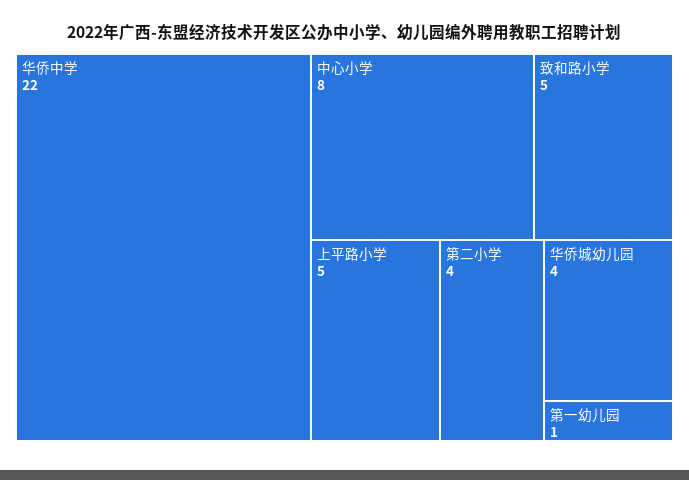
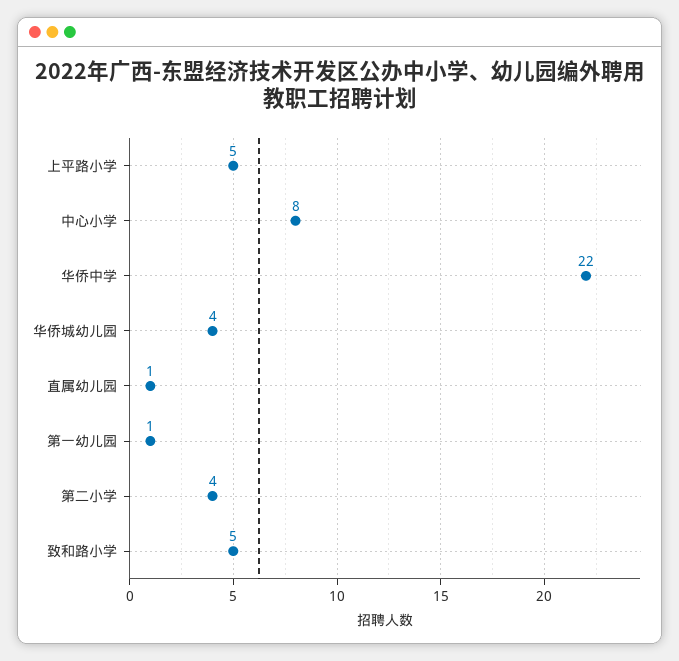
  {
    "华侨中学": 22,
    "中心小学": 8,
    "致和路小学": 5,
    "上平路小学": 5,
    "第二小学": 4,
    "华侨城幼儿园": 4,
-   "第一幼儿园": 1
+   "第一幼儿园": 1,
+   "直属幼儿园": 1
  }

